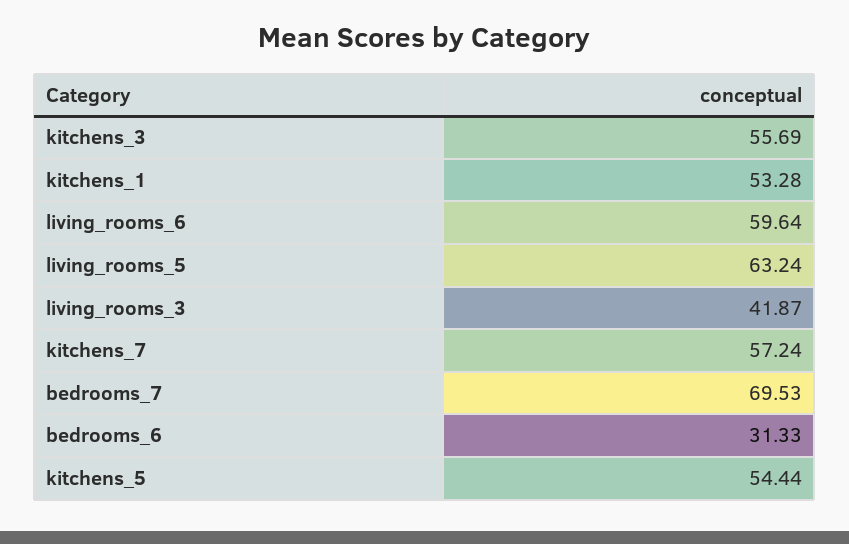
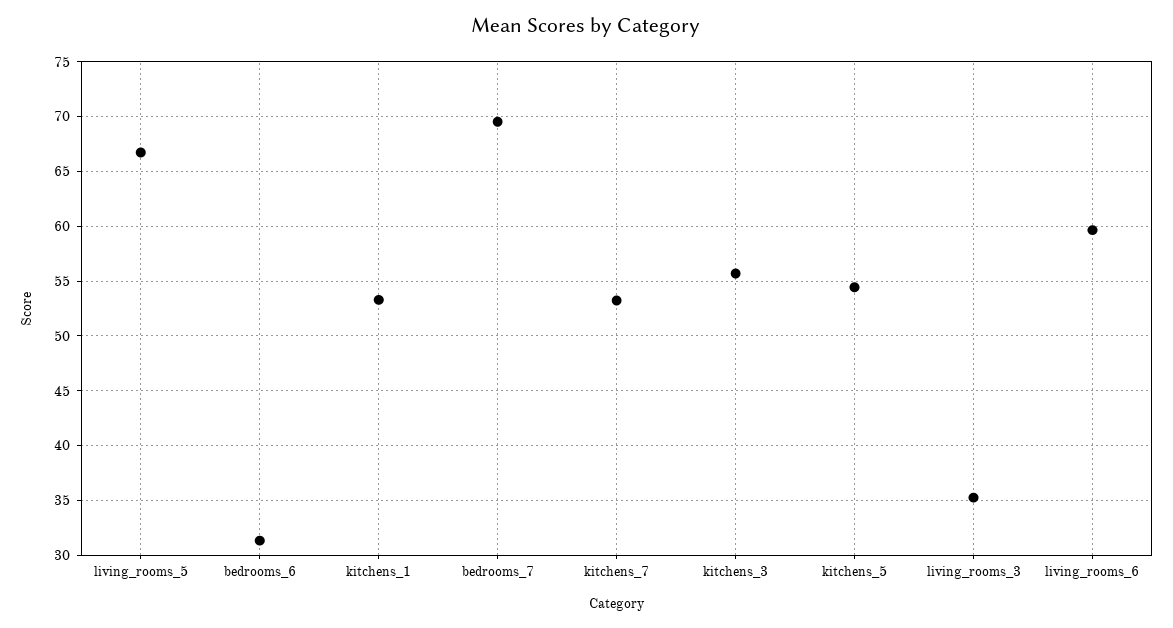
  {
    "kitchens_3": 55.69,
    "kitchens_1": 53.28,
    "living_rooms_6": 59.64,
-   "living_rooms_5": 63.24,
+   "living_rooms_5": 67,
-   "living_rooms_3": 41.87,
+   "living_rooms_3": 35,
-   "kitchens_7": 57.24,
+   "kitchens_7": 53,
    "bedrooms_7": 69.53,
    "bedrooms_6": 31.33,
    "kitchens_5": 54.44
  }

